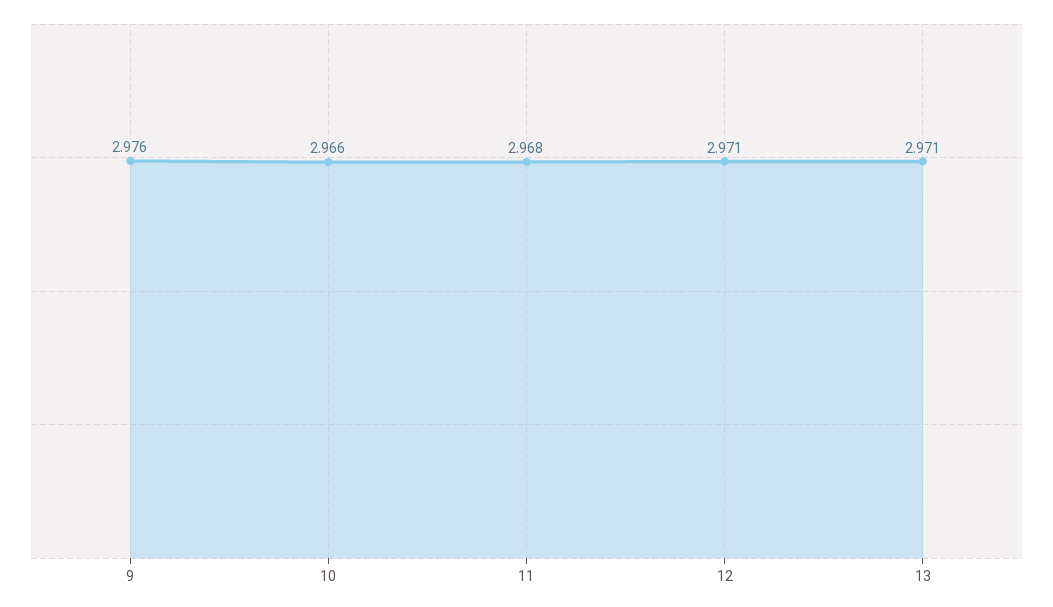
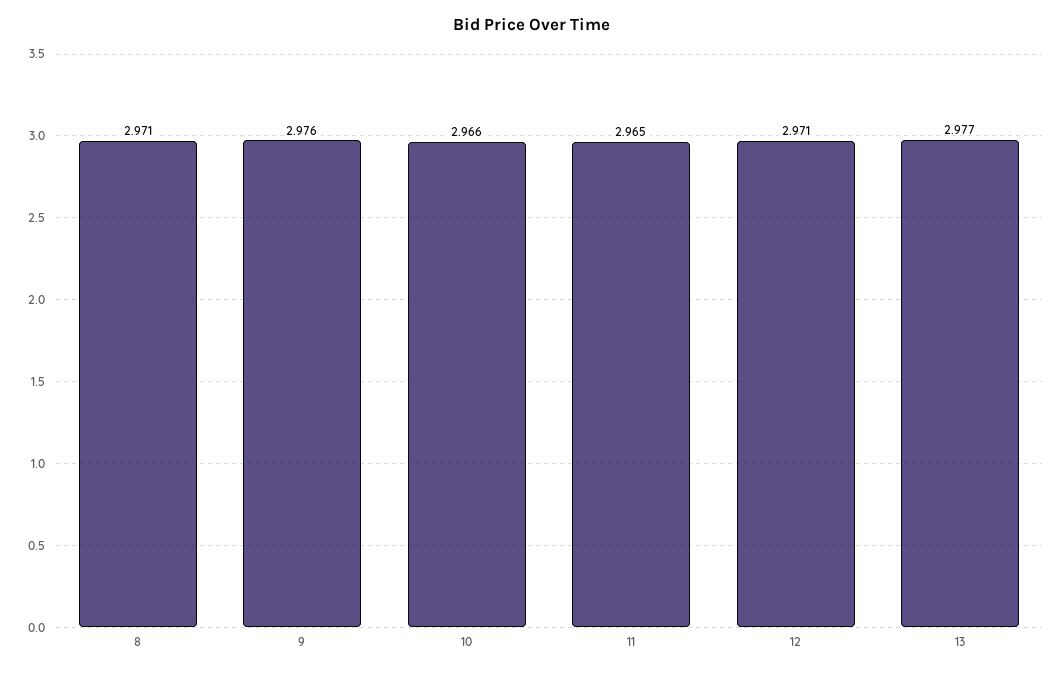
  {
    "9": 2.976,
    "10": 2.966,
-   "11": 2.968,
+   "11": 2.965,
    "12": 2.971,
-   "13": 2.971
+   "13": 2.977,
+   "8": 2.971
  }

